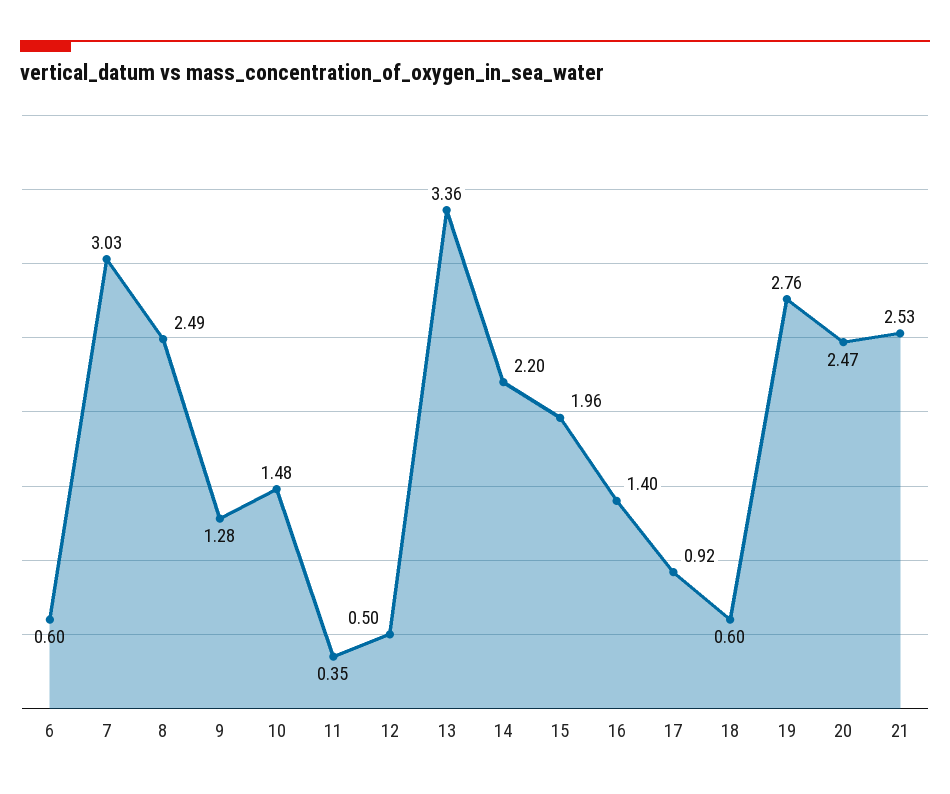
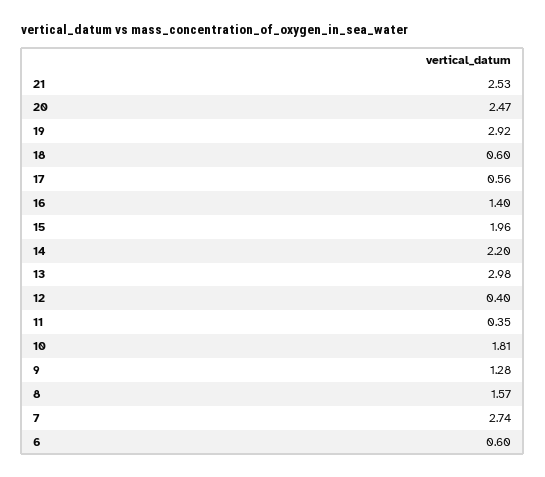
  {
    "6": 0.6,
-   "7": 3.03,
+   "7": 2.74,
-   "8": 2.49,
+   "8": 1.57,
    "9": 1.28,
-   "10": 1.48,
+   "10": 1.81,
    "11": 0.35,
-   "12": 0.5,
+   "12": 0.4,
-   "13": 3.36,
+   "13": 2.98,
    "14": 2.2,
    "15": 1.96,
    "16": 1.4,
-   "17": 0.92,
+   "17": 0.56,
    "18": 0.6,
-   "19": 2.76,
+   "19": 2.92,
    "20": 2.47,
    "21": 2.53
  }

